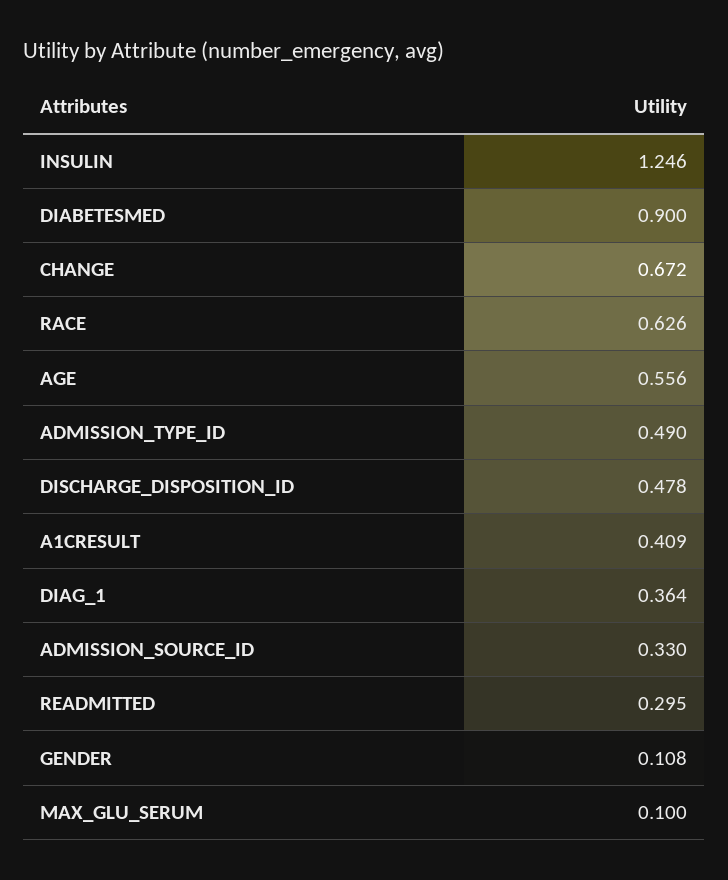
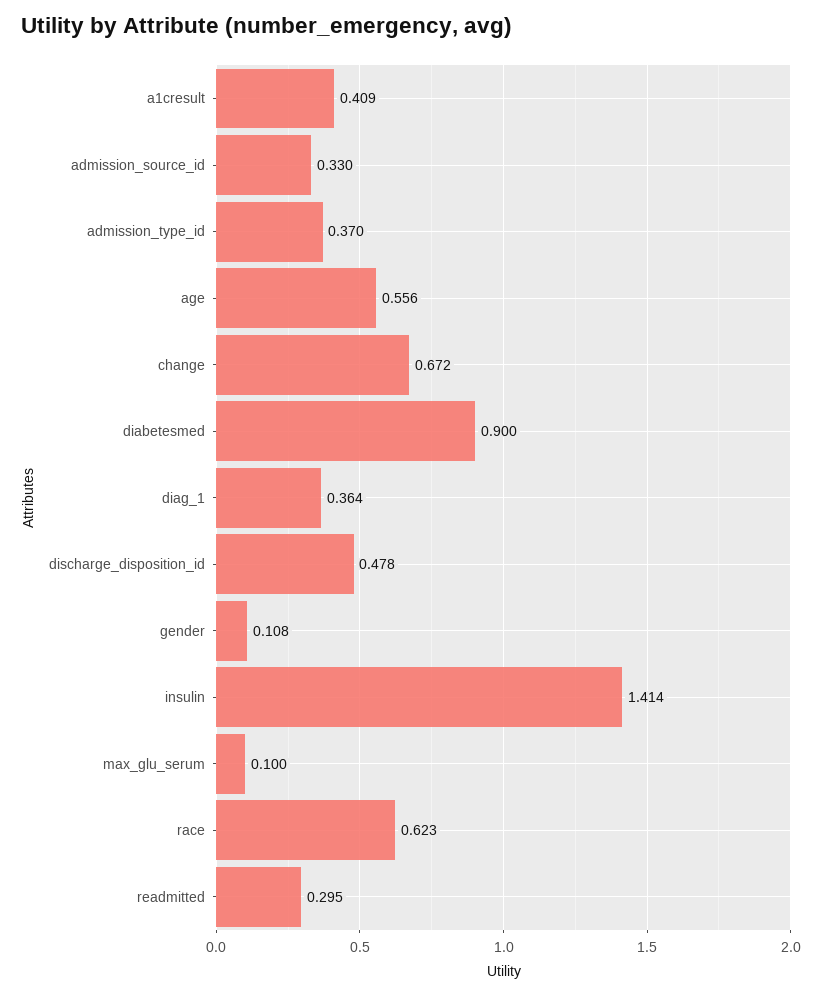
  {
-   "INSULIN": 1.246,
+   "INSULIN": 1.414,
    "DIABETESMED": 0.9,
    "CHANGE": 0.672,
-   "RACE": 0.626,
+   "RACE": 0.623,
    "AGE": 0.556,
-   "ADMISSION_TYPE_ID": 0.49,
+   "ADMISSION_TYPE_ID": 0.37,
    "DISCHARGE_DISPOSITION_ID": 0.478,
    "A1CRESULT": 0.409,
    "DIAG_1": 0.364,
    "ADMISSION_SOURCE_ID": 0.33,
    "READMITTED": 0.295,
    "GENDER": 0.108,
    "MAX_GLU_SERUM": 0.1
  }

